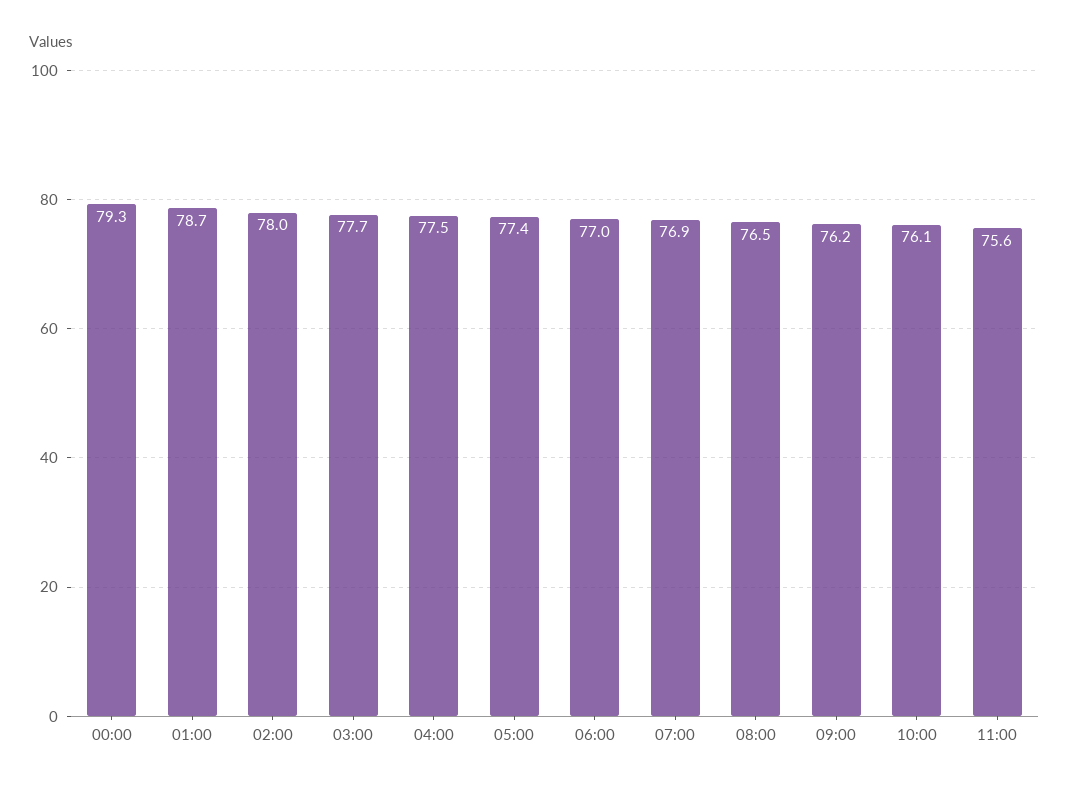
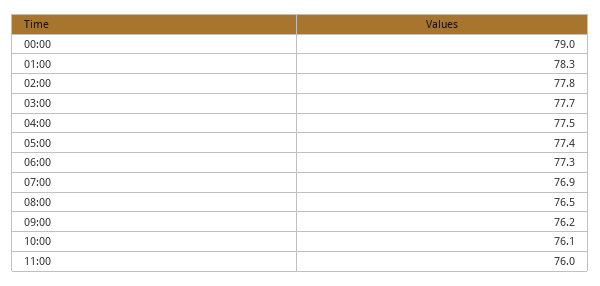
  {
-   "00:00": 79.3,
+   "00:00": 79,
-   "01:00": 78.7,
+   "01:00": 78.3,
-   "02:00": 78,
+   "02:00": 77.8,
    "03:00": 77.7,
    "04:00": 77.5,
    "05:00": 77.4,
-   "06:00": 77,
+   "06:00": 77.3,
    "07:00": 76.9,
    "08:00": 76.5,
    "09:00": 76.2,
    "10:00": 76.1,
-   "11:00": 75.6
+   "11:00": 76
  }

